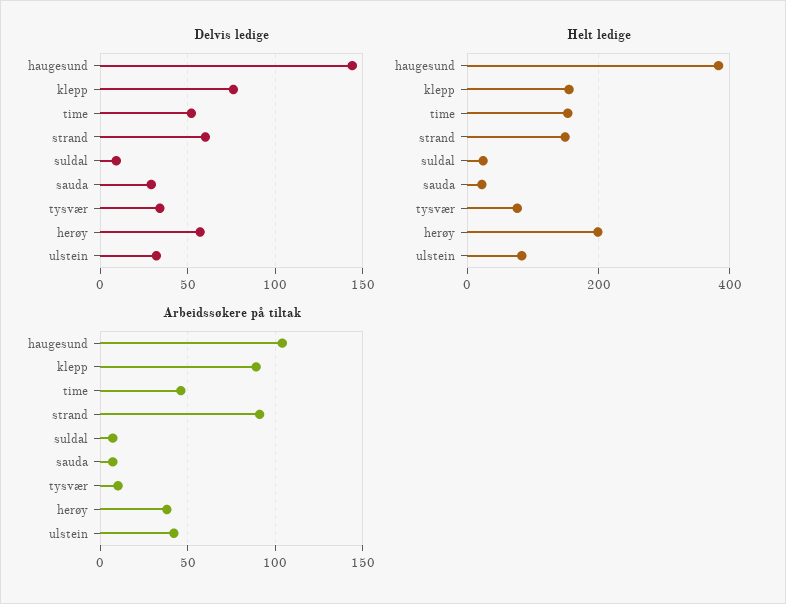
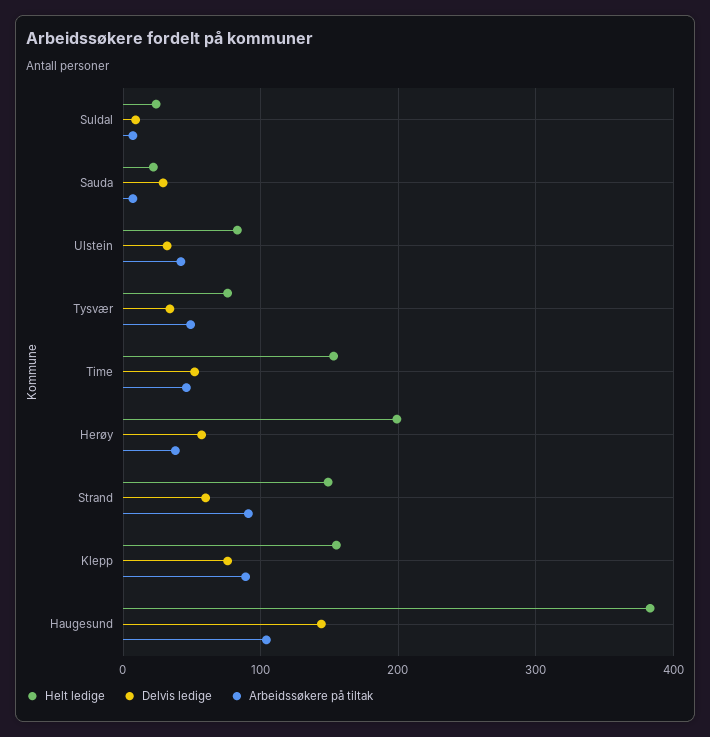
  {
    "Delvis ledige": {
      "haugesund": 145,
      "klepp": 75,
      "time": 50,
      "strand": 60,
      "suldal": 10,
      "sauda": 30,
      "tysvær": 35,
      "herøy": 55,
      "ulstein": 30
    },
    "Helt ledige": {
      "haugesund": 380,
      "klepp": 160,
      "time": 150,
      "strand": 150,
      "suldal": 20,
      "sauda": 20,
      "tysvær": 80,
      "herøy": 200,
      "ulstein": 80
    },
    "Arbeidssøkere på tiltak": {
      "haugesund": 105,
      "klepp": 90,
      "time": 45,
      "strand": 90,
      "suldal": 5,
      "sauda": 5,
-     "tysvær": 10,
+     "tysvær": 50,
      "herøy": 40,
      "ulstein": 40
    }
  }

